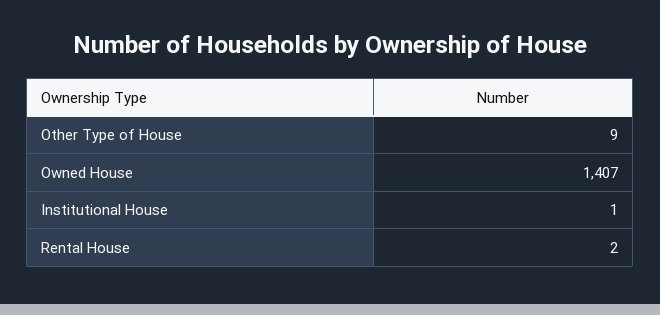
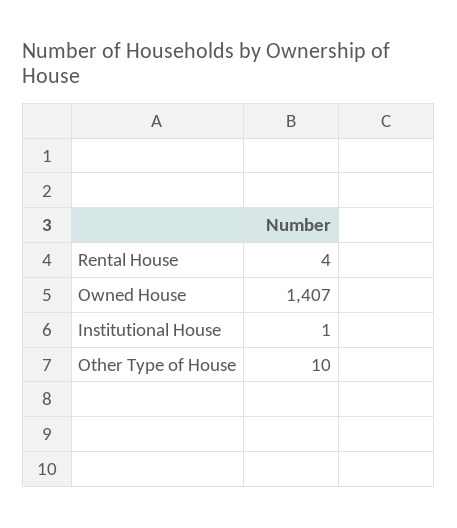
  {
-   "Other Type of House": 9,
+   "Other Type of House": 10,
    "Owned House": 1407,
    "Institutional House": 1,
-   "Rental House": 2
+   "Rental House": 4
  }

